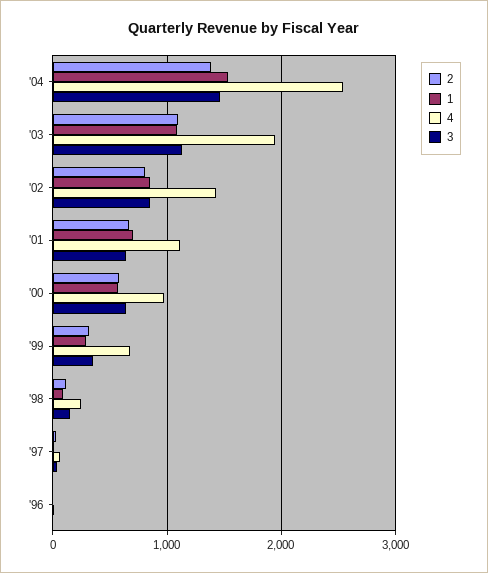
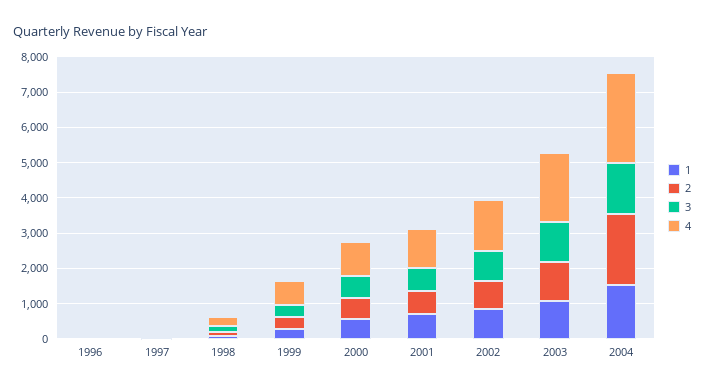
  {
    "2": {
-     "'04": 1400,
+     "'04": 2000,
      "'03": 1100,
      "'02": 800,
      "'01": 700,
      "'00": 600,
      "'99": 300,
      "'98": 100,
      "'97": 0,
      "'96": 0
    },
    "1": {
      "'04": 1500,
      "'03": 1100,
      "'02": 800,
      "'01": 700,
      "'00": 600,
      "'99": 300,
      "'98": 100,
      "'97": 0,
      "'96": 0
    },
    "4": {
      "'04": 2500,
      "'03": 1900,
      "'02": 1400,
      "'01": 1100,
      "'00": 1000,
      "'99": 700,
      "'98": 300,
      "'97": 100,
      "'96": 0
    },
    "3": {
      "'04": 1500,
      "'03": 1100,
      "'02": 900,
      "'01": 600,
      "'00": 600,
      "'99": 400,
      "'98": 200,
      "'97": 0,
      "'96": 0
    }
  }

